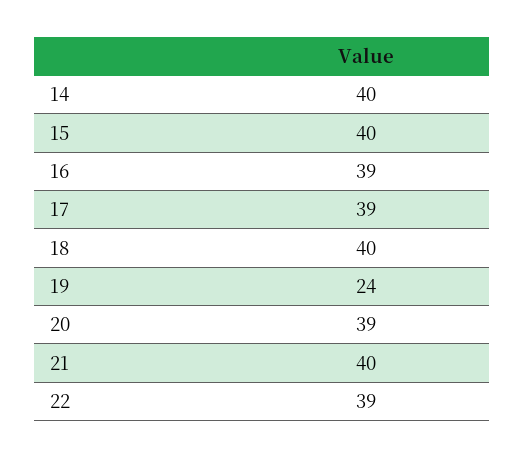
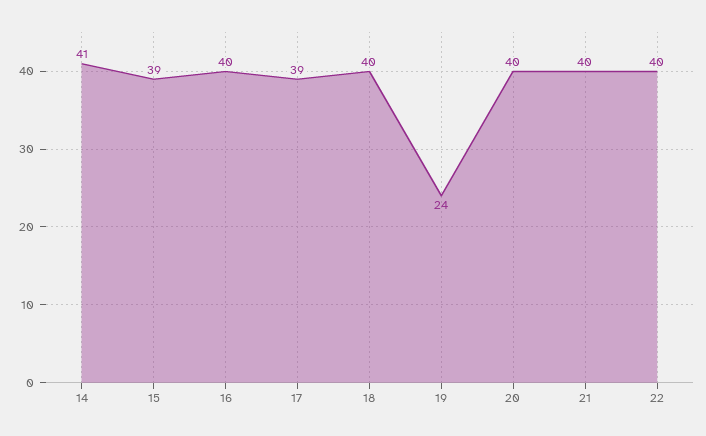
  {
-   "14": 40,
+   "14": 41,
-   "15": 40,
+   "15": 39,
-   "16": 39,
+   "16": 40,
    "17": 39,
    "18": 40,
    "19": 24,
-   "20": 39,
+   "20": 40,
    "21": 40,
-   "22": 39
+   "22": 40
  }

